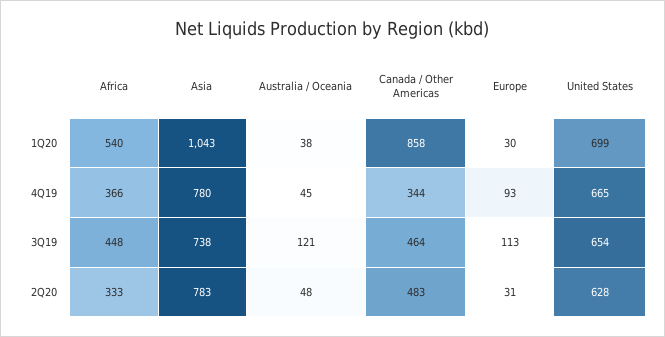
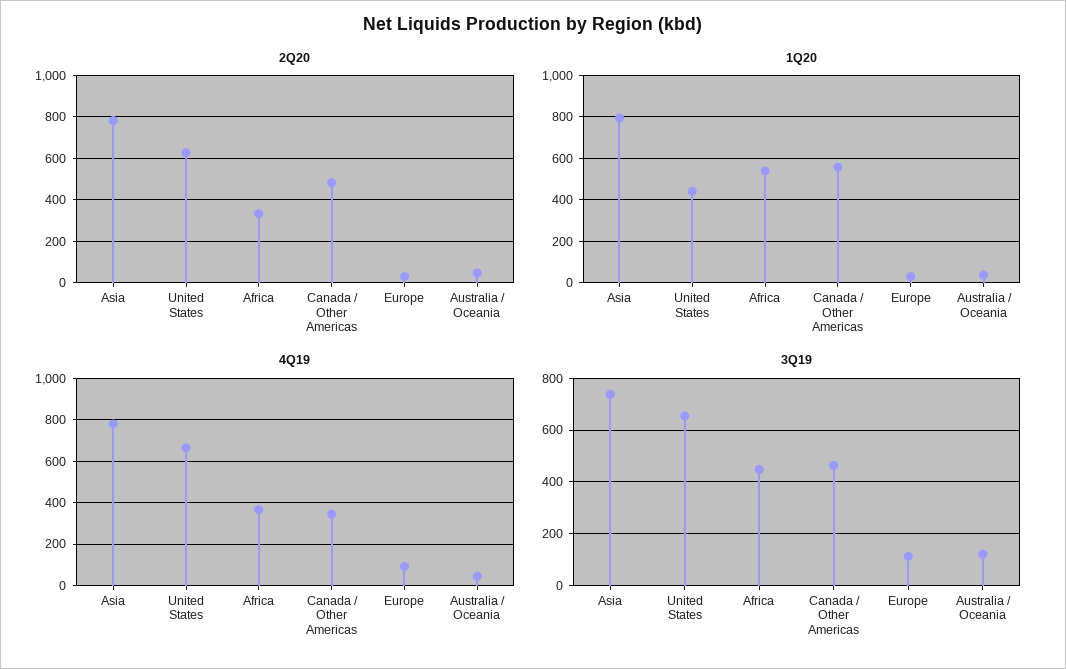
  {
    "1Q20": {
      "Africa": 540,
-     "Asia": 1043,
+     "Asia": 800,
      "Australia / Oceania": 38,
-     "Canada / Other Americas": 858,
+     "Canada / Other Americas": 550,
      "Europe": 30,
-     "United States": 699
+     "United States": 450
    },
    "4Q19": {
      "Africa": 366,
      "Asia": 780,
      "Australia / Oceania": 45,
      "Canada / Other Americas": 344,
      "Europe": 93,
      "United States": 665
    },
    "3Q19": {
      "Africa": 448,
      "Asia": 738,
      "Australia / Oceania": 121,
      "Canada / Other Americas": 464,
      "Europe": 113,
      "United States": 654
    },
    "2Q20": {
      "Africa": 333,
      "Asia": 783,
      "Australia / Oceania": 48,
      "Canada / Other Americas": 483,
      "Europe": 31,
      "United States": 628
    }
  }

